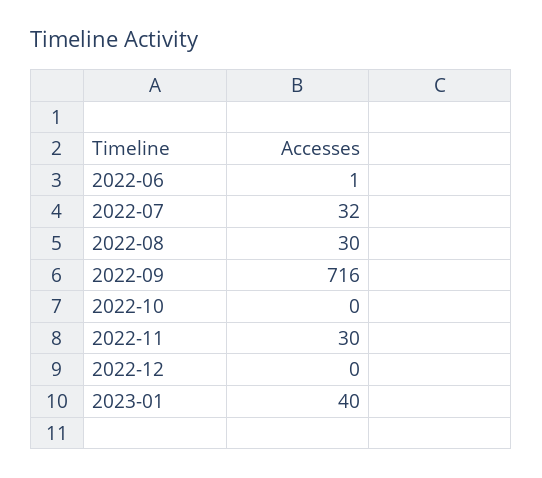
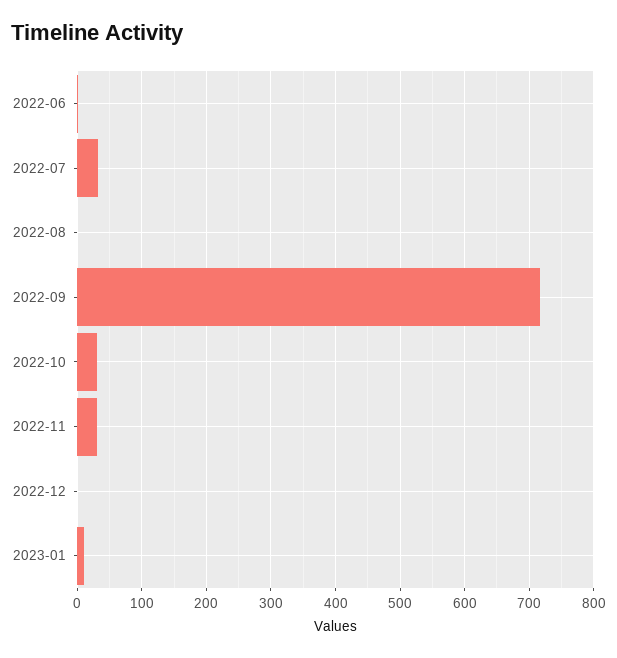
  {
    "2022-06": 1,
    "2022-07": 32,
-   "2022-08": 30,
+   "2022-08": 0,
    "2022-09": 716,
-   "2022-10": 0,
+   "2022-10": 30,
    "2022-11": 30,
    "2022-12": 0,
-   "2023-01": 40
+   "2023-01": 10
  }

